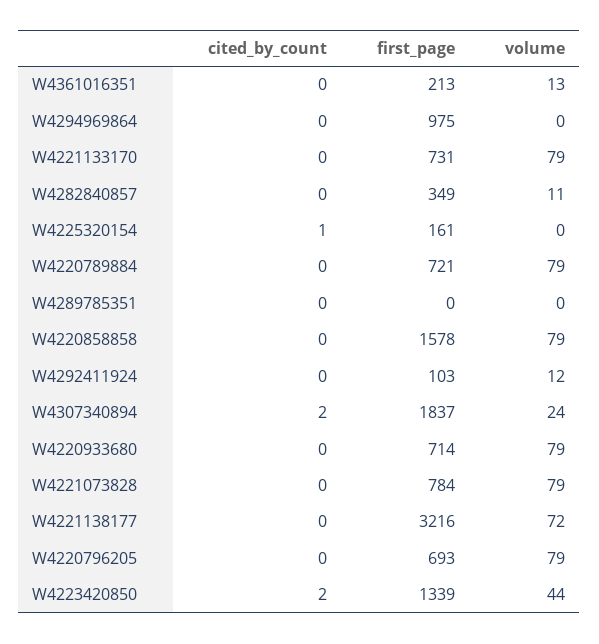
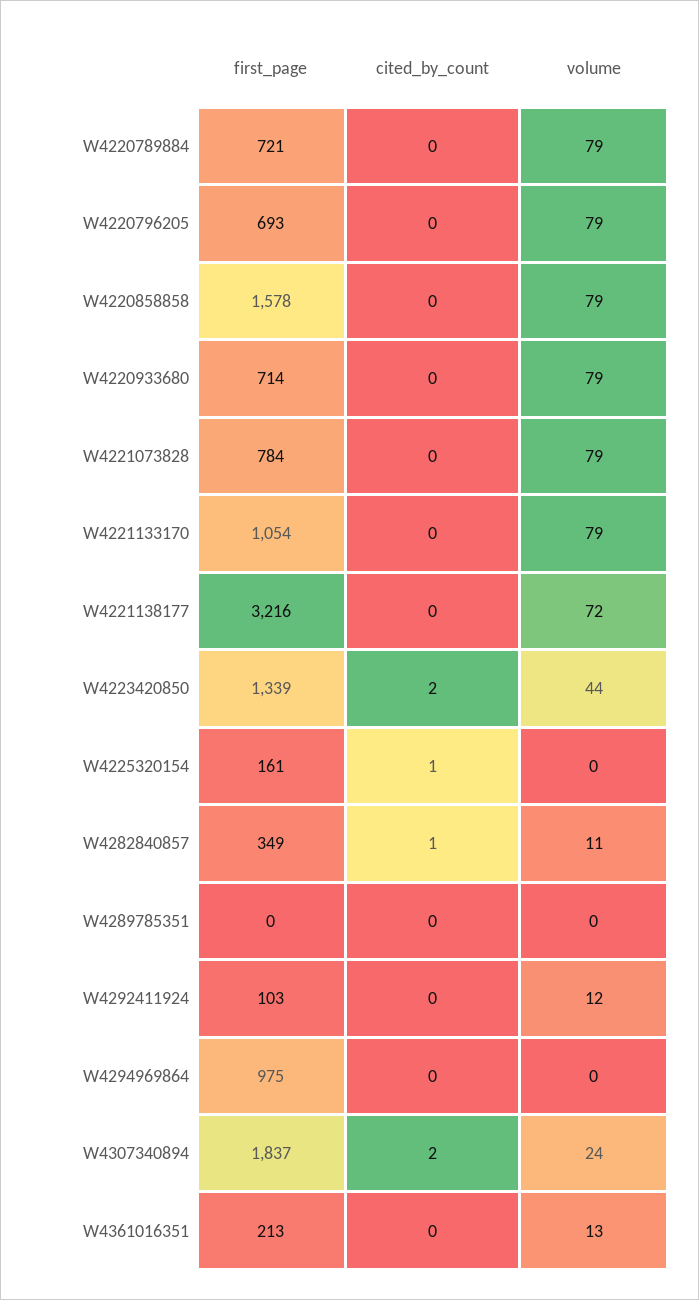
  {
    "cited_by_count": {
      "W4361016351": 0,
      "W4294969864": 0,
      "W4221133170": 0,
-     "W4282840857": 0,
+     "W4282840857": 1,
      "W4225320154": 1,
      "W4220789884": 0,
      "W4289785351": 0,
      "W4220858858": 0,
      "W4292411924": 0,
      "W4307340894": 2,
      "W4220933680": 0,
      "W4221073828": 0,
      "W4221138177": 0,
      "W4220796205": 0,
      "W4223420850": 2
    },
    "first_page": {
      "W4361016351": 213,
      "W4294969864": 975,
-     "W4221133170": 731,
+     "W4221133170": 1054,
      "W4282840857": 349,
      "W4225320154": 161,
      "W4220789884": 721,
      "W4289785351": 0,
      "W4220858858": 1578,
      "W4292411924": 103,
      "W4307340894": 1837,
      "W4220933680": 714,
      "W4221073828": 784,
      "W4221138177": 3216,
      "W4220796205": 693,
      "W4223420850": 1339
    },
    "volume": {
      "W4361016351": 13,
      "W4294969864": 0,
      "W4221133170": 79,
      "W4282840857": 11,
      "W4225320154": 0,
      "W4220789884": 79,
      "W4289785351": 0,
      "W4220858858": 79,
      "W4292411924": 12,
      "W4307340894": 24,
      "W4220933680": 79,
      "W4221073828": 79,
      "W4221138177": 72,
      "W4220796205": 79,
      "W4223420850": 44
    }
  }

